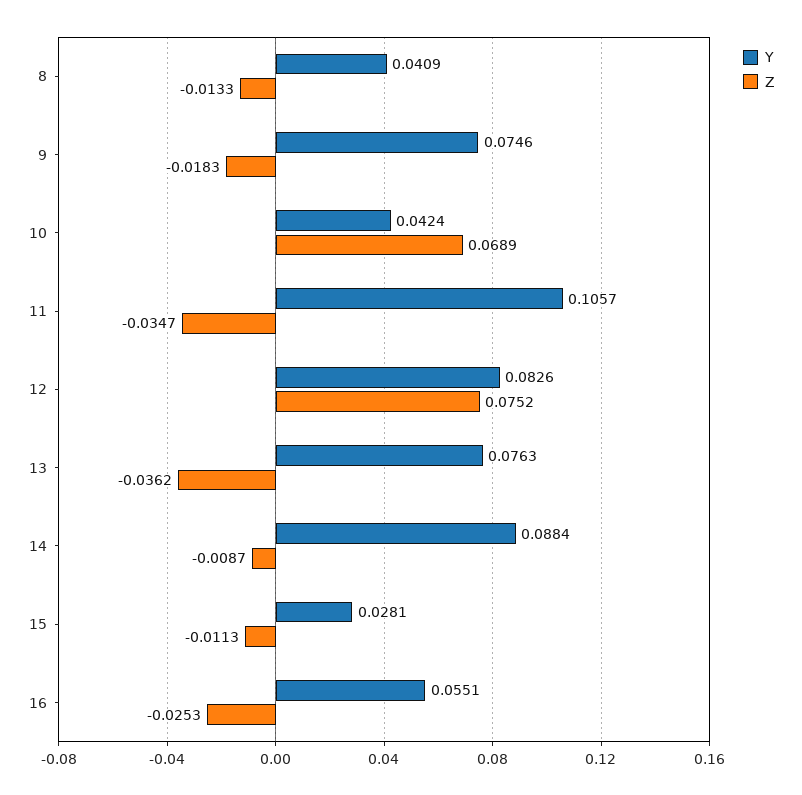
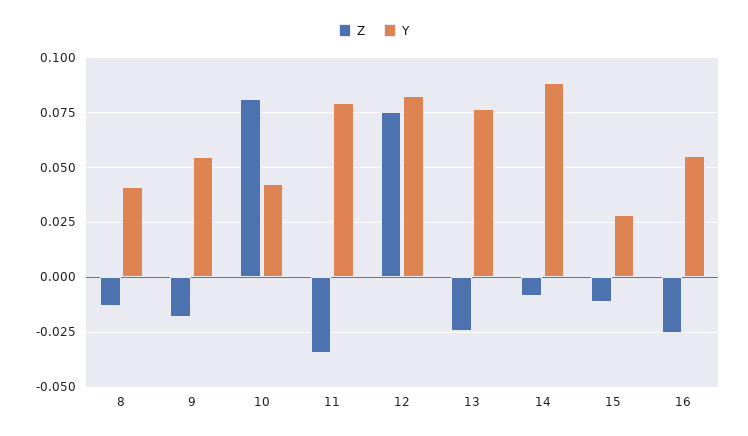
  {
    "Y": {
      "8": 0.0409,
-     "9": 0.0746,
+     "9": 0.055,
      "10": 0.0424,
-     "11": 0.1057,
+     "11": 0.08,
      "12": 0.0826,
      "13": 0.0763,
      "14": 0.0884,
      "15": 0.0281,
      "16": 0.0551
    },
    "Z": {
      "8": -0.0133,
      "9": -0.0183,
-     "10": 0.0689,
+     "10": 0.08,
      "11": -0.0347,
      "12": 0.0752,
-     "13": -0.0362,
+     "13": -0.025,
      "14": -0.0087,
      "15": -0.0113,
      "16": -0.0253
    }
  }

